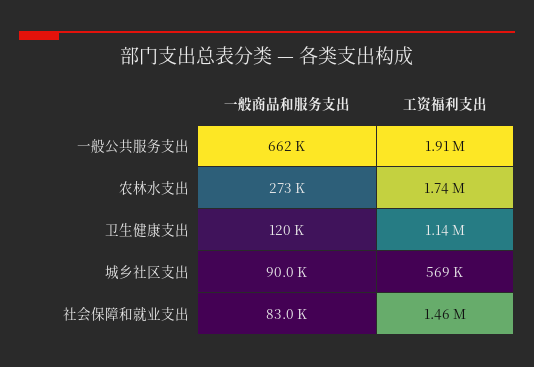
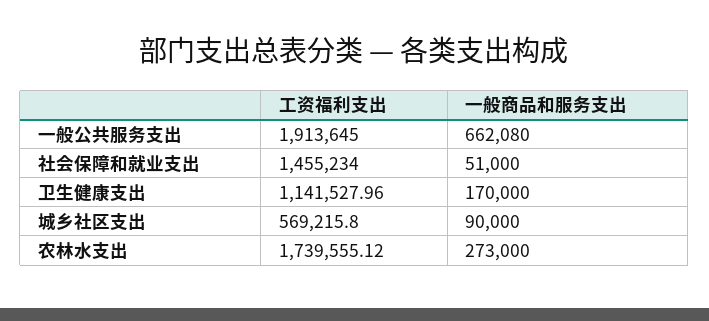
  {
    "一般商品和服务支出": {
      "一般公共服务支出": 662080,
      "农林水支出": 273000,
-     "卫生健康支出": 120000,
+     "卫生健康支出": 170000,
      "城乡社区支出": 90000,
-     "社会保障和就业支出": 83000
+     "社会保障和就业支出": 51000
    },
    "工资福利支出": {
      "一般公共服务支出": 1913645,
      "农林水支出": 1739555.12,
      "卫生健康支出": 1141527.96,
      "城乡社区支出": 569215.8,
      "社会保障和就业支出": 1455234
    }
  }

